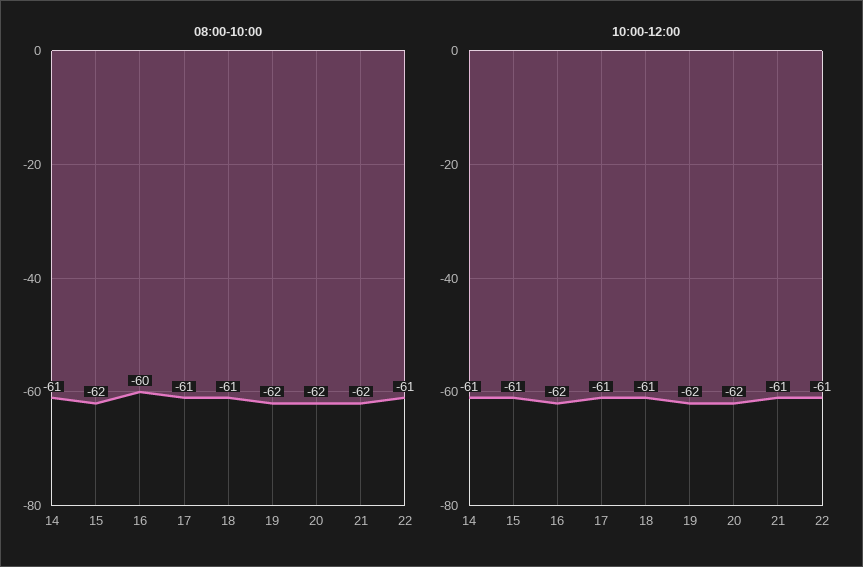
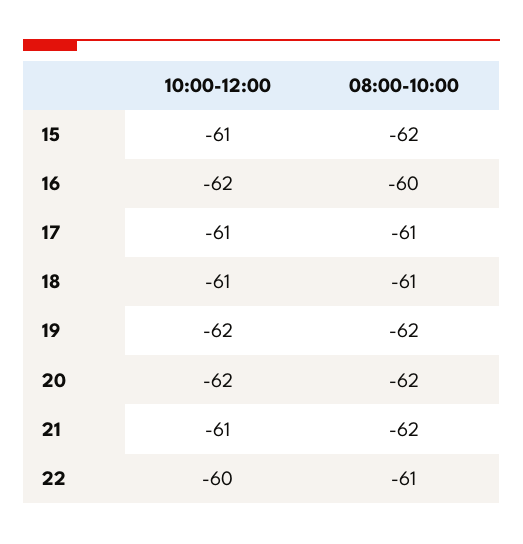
  {
    "08:00-10:00": {
-     "14": -61,
      "15": -62,
      "16": -60,
      "17": -61,
      "18": -61,
      "19": -62,
      "20": -62,
      "21": -62,
      "22": -61
    },
    "10:00-12:00": {
-     "14": -61,
      "15": -61,
      "16": -62,
      "17": -61,
      "18": -61,
      "19": -62,
      "20": -62,
      "21": -61,
-     "22": -61
+     "22": -60
    }
  }

